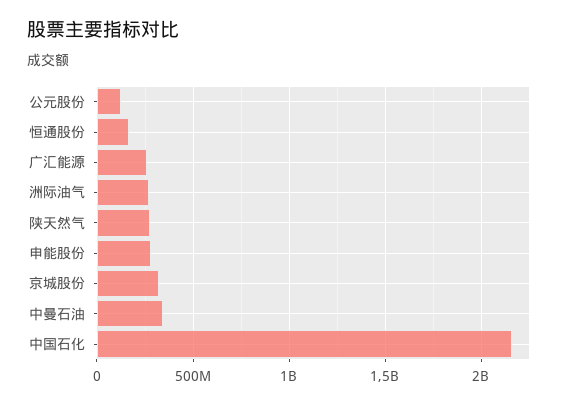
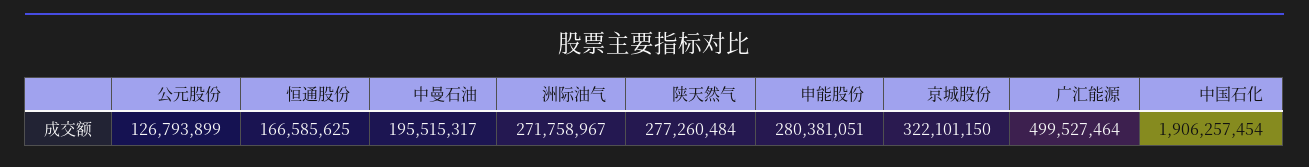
  {
    "公元股份": 126793899,
    "恒通股份": 166585625,
-   "广汇能源": 250000000,
+   "广汇能源": 499527464,
    "洲际油气": 271758967,
    "陕天然气": 277260484,
    "申能股份": 280381051,
    "京城股份": 322101150,
-   "中曼石油": 350000000,
+   "中曼石油": 195515317,
-   "中国石化": 2150000000
+   "中国石化": 1906257454
  }

